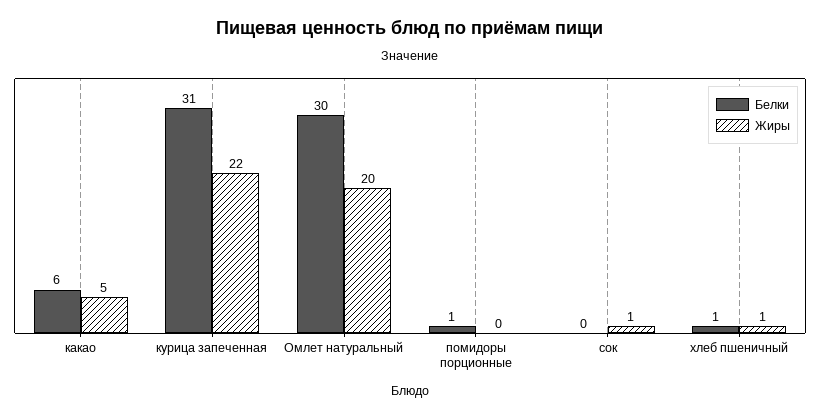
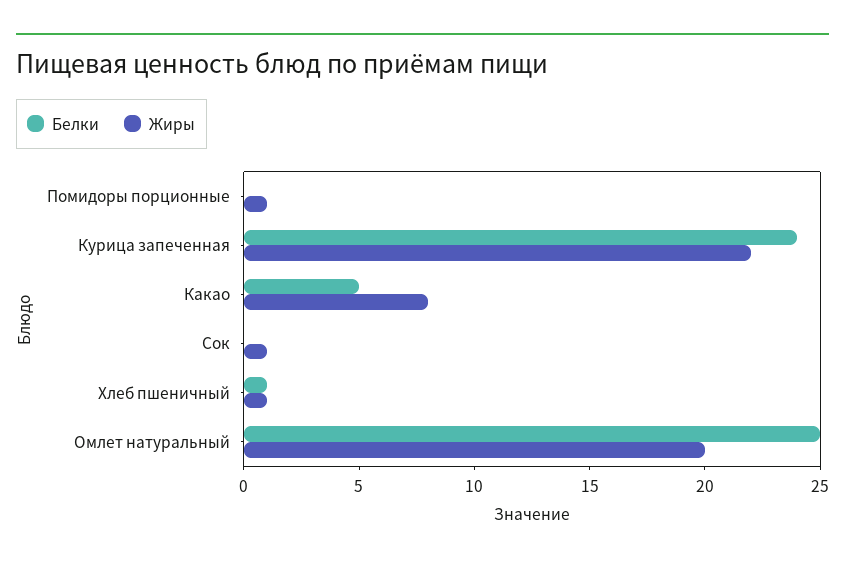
  {
    "Белки": {
-     "какао": 6,
+     "какао": 5,
-     "курица запеченная": 31,
+     "курица запеченная": 24,
-     "Омлет натуральный": 30,
+     "Омлет натуральный": 25,
-     "помидоры порционные": 1,
+     "помидоры порционные": 0,
      "сок": 0,
      "хлеб пшеничный": 1
    },
    "Жиры": {
-     "какао": 5,
+     "какао": 8,
      "курица запеченная": 22,
      "Омлет натуральный": 20,
-     "помидоры порционные": 0,
+     "помидоры порционные": 1,
      "сок": 1,
      "хлеб пшеничный": 1
    }
  }

